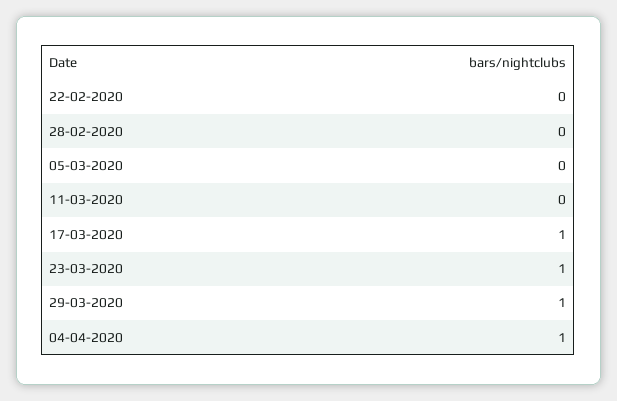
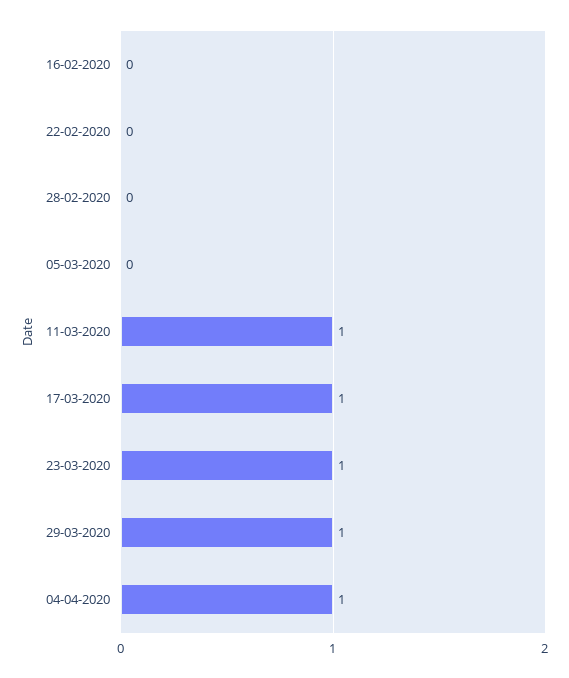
  {
    "22-02-2020": 0,
    "28-02-2020": 0,
    "05-03-2020": 0,
-   "11-03-2020": 0,
+   "11-03-2020": 1,
    "17-03-2020": 1,
    "23-03-2020": 1,
    "29-03-2020": 1,
-   "04-04-2020": 1
+   "04-04-2020": 1,
+   "16-02-2020": 0
  }

